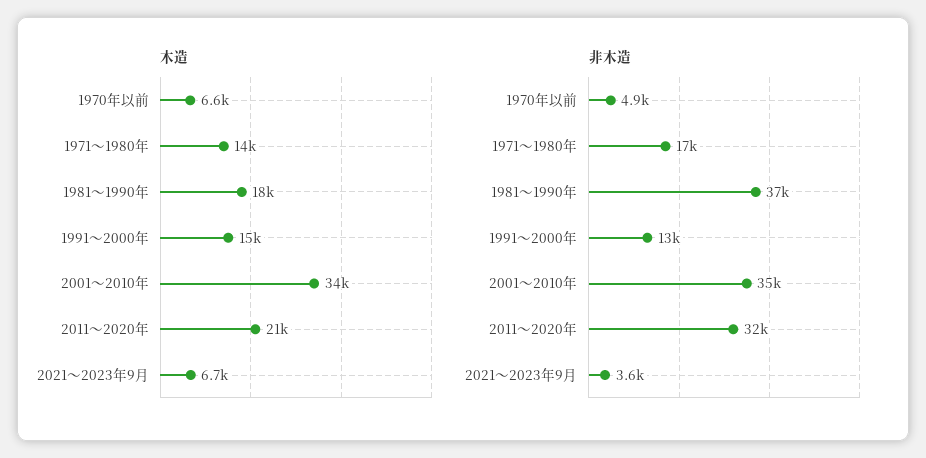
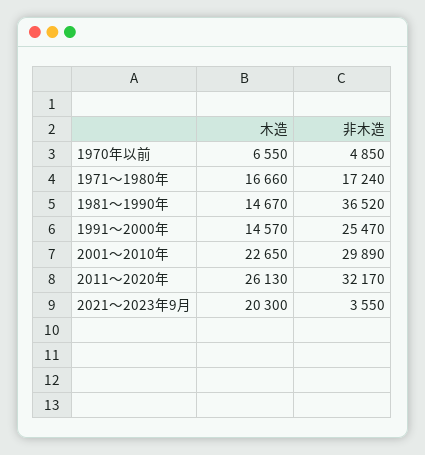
  {
    "木造": {
      "1970年以前": 6550,
-     "1971～1980年": 14000,
+     "1971～1980年": 16660,
-     "1981～1990年": 18000,
+     "1981～1990年": 14670,
      "1991～2000年": 14570,
-     "2001～2010年": 34000,
+     "2001～2010年": 22650,
-     "2011～2020年": 21000,
+     "2011～2020年": 26130,
-     "2021～2023年9月": 6700
+     "2021～2023年9月": 20300
    },
    "非木造": {
      "1970年以前": 4850,
      "1971～1980年": 17240,
      "1981～1990年": 36520,
-     "1991～2000年": 13000,
+     "1991～2000年": 25470,
-     "2001～2010年": 35000,
+     "2001～2010年": 29890,
      "2011～2020年": 32170,
      "2021～2023年9月": 3550
    }
  }

